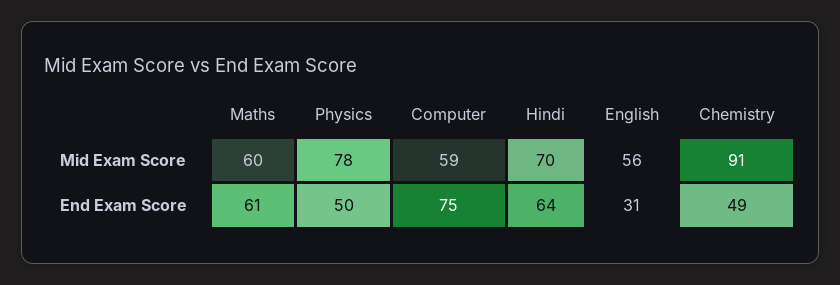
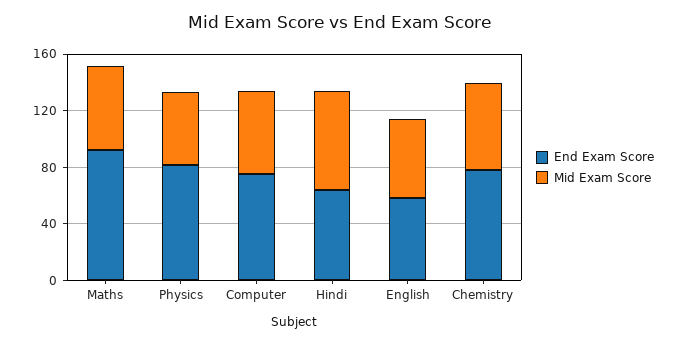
  {
    "Mid Exam Score": {
      "Maths": 60,
-     "Physics": 78,
+     "Physics": 50,
      "Computer": 59,
      "Hindi": 70,
      "English": 56,
-     "Chemistry": 91
+     "Chemistry": 60
    },
    "End Exam Score": {
-     "Maths": 61,
+     "Maths": 90,
-     "Physics": 50,
+     "Physics": 80,
      "Computer": 75,
      "Hindi": 64,
-     "English": 31,
+     "English": 60,
-     "Chemistry": 49
+     "Chemistry": 80
    }
  }

